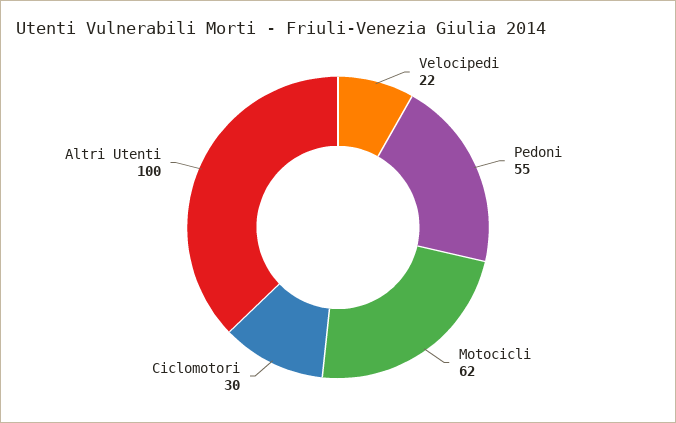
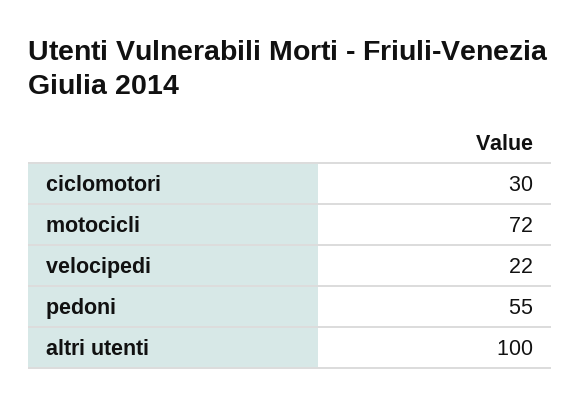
  {
    "Velocipedi": 22,
    "Pedoni": 55,
-   "Motocicli": 62,
+   "Motocicli": 72,
    "Ciclomotori": 30,
    "Altri Utenti": 100
  }

